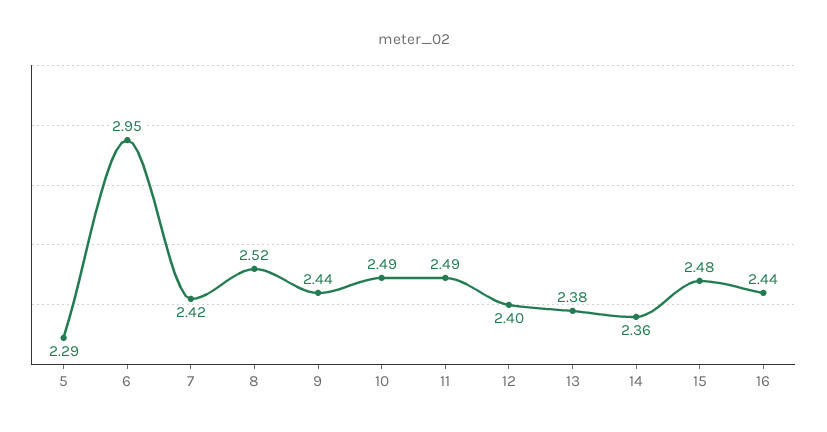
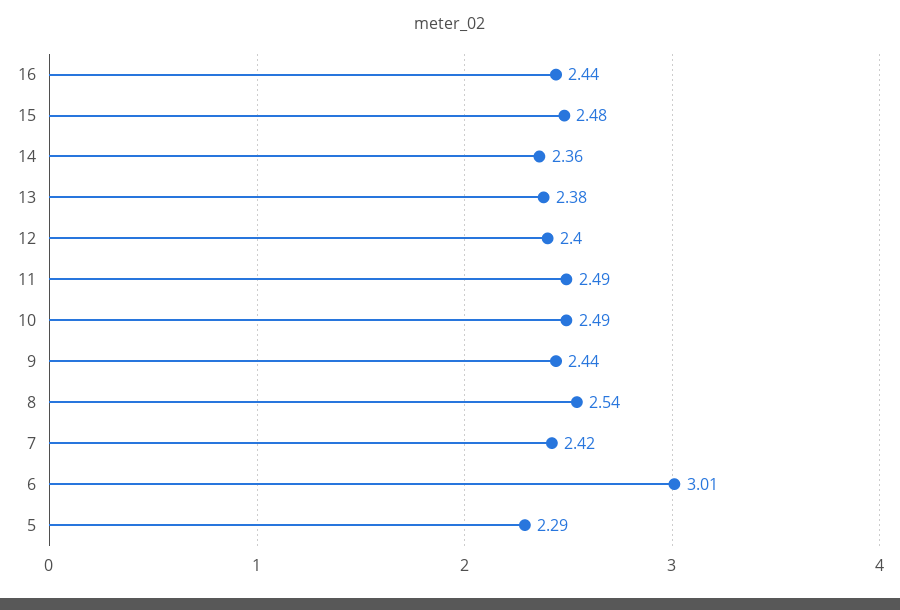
  {
    "5": 2.29,
-   "6": 2.95,
+   "6": 3.01,
    "7": 2.42,
-   "8": 2.52,
+   "8": 2.54,
    "9": 2.44,
    "10": 2.49,
    "11": 2.49,
    "12": 2.4,
    "13": 2.38,
    "14": 2.36,
    "15": 2.48,
    "16": 2.44
  }

